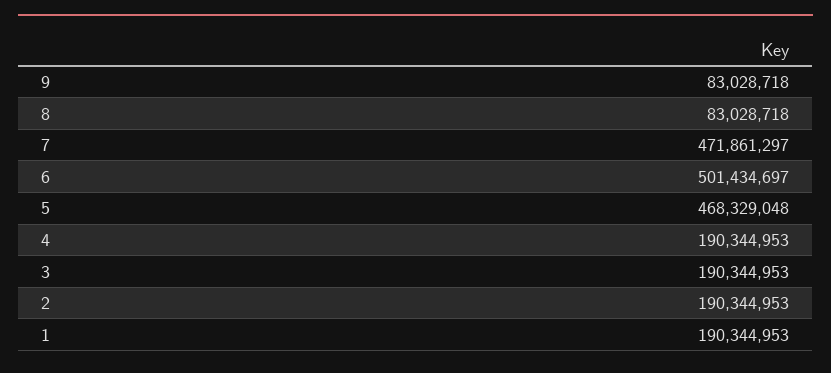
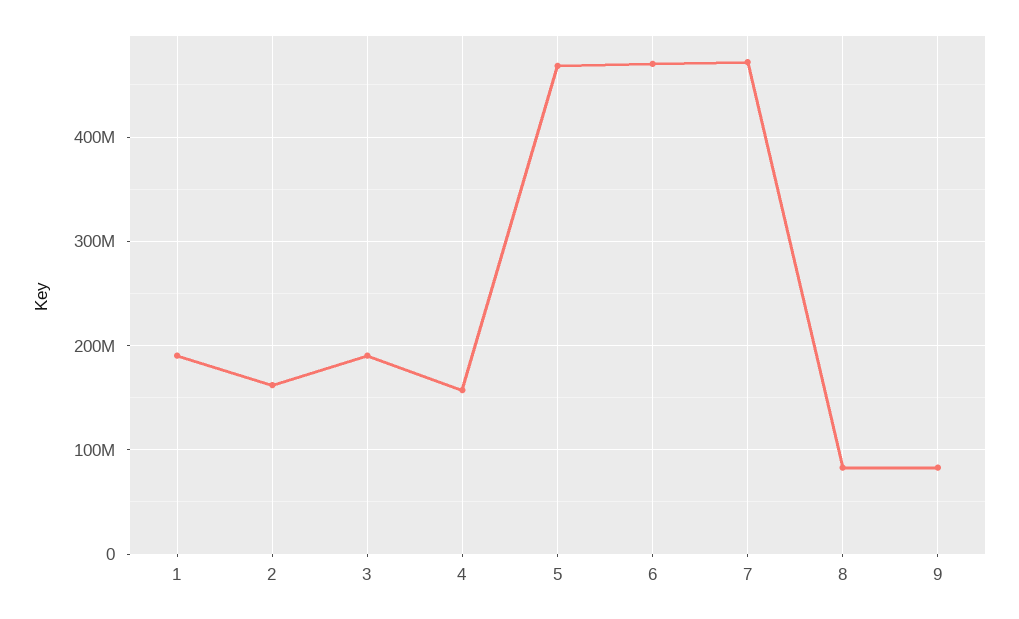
  {
    "9": 83028718,
    "8": 83028718,
    "7": 471861297,
-   "6": 501434697,
+   "6": 470000000,
    "5": 468329048,
-   "4": 190344953,
+   "4": 160000000,
    "3": 190344953,
-   "2": 190344953,
+   "2": 160000000,
    "1": 190344953
  }

